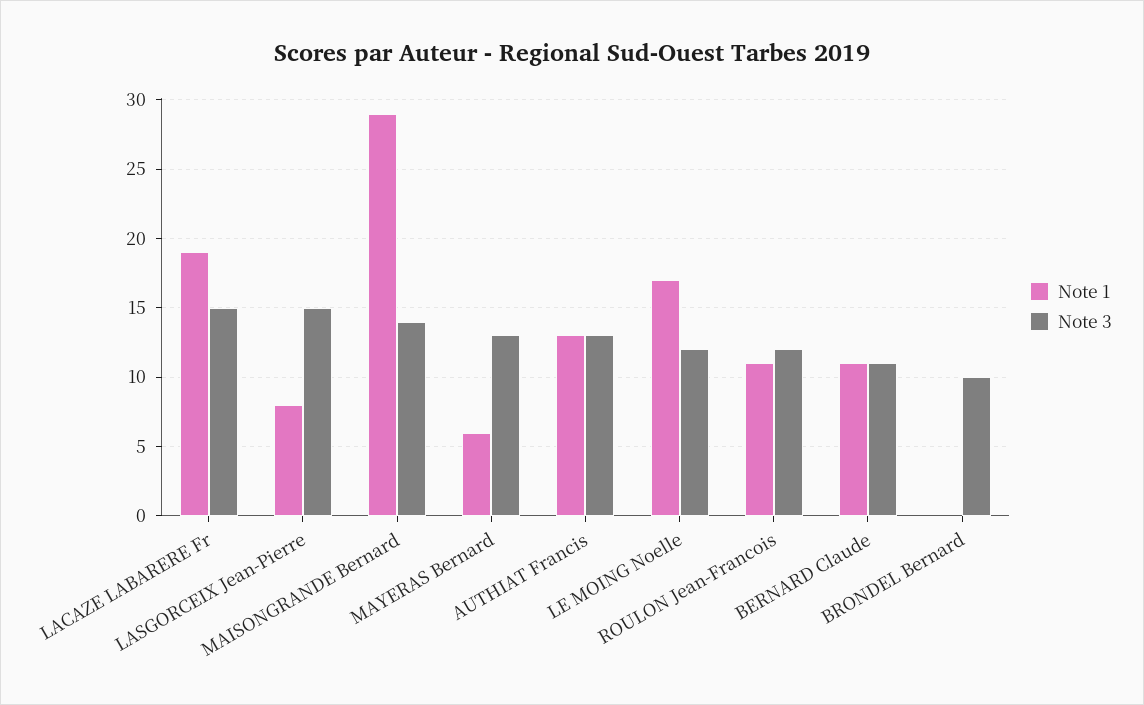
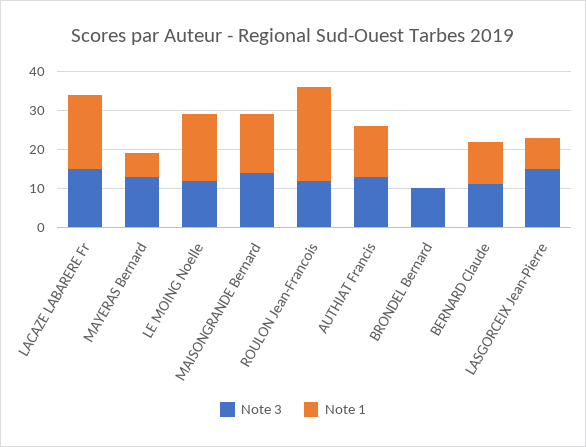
  {
    "Note 1": {
      "LACAZE LABARERE Fr": 19,
      "LASGORCEIX Jean-Pierre": 8,
-     "MAISONGRANDE Bernard": 29,
+     "MAISONGRANDE Bernard": 15,
      "MAYERAS Bernard": 6,
      "AUTHIAT Francis": 13,
      "LE MOING Noelle": 17,
-     "ROULON Jean-Francois": 11,
+     "ROULON Jean-Francois": 25,
      "BERNARD Claude": 11,
      "BRONDEL Bernard": 0
    },
    "Note 3": {
      "LACAZE LABARERE Fr": 15,
      "LASGORCEIX Jean-Pierre": 15,
      "MAISONGRANDE Bernard": 14,
      "MAYERAS Bernard": 13,
      "AUTHIAT Francis": 13,
      "LE MOING Noelle": 12,
      "ROULON Jean-Francois": 12,
      "BERNARD Claude": 11,
      "BRONDEL Bernard": 10
    }
  }

